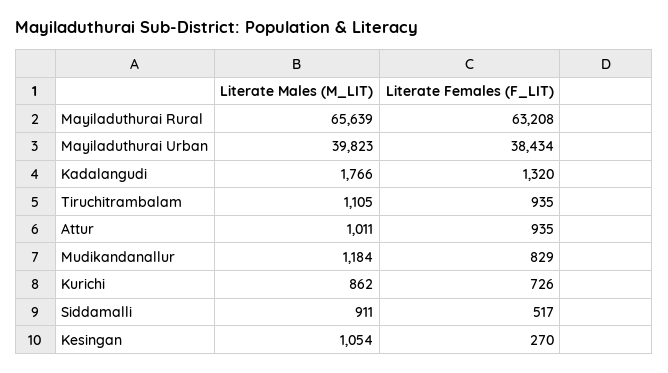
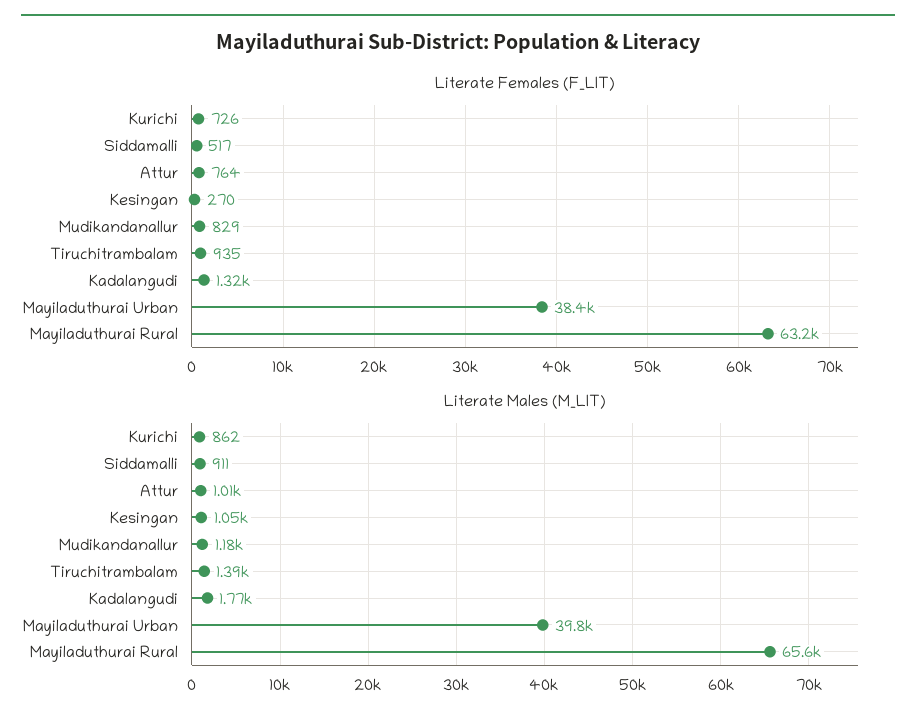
  {
    "Literate Males (M_LIT)": {
      "Mayiladuthurai Rural": 65639,
      "Mayiladuthurai Urban": 39823,
      "Kadalangudi": 1766,
-     "Tiruchitrambalam": 1105,
+     "Tiruchitrambalam": 1390,
      "Attur": 1011,
      "Mudikandanallur": 1184,
      "Kurichi": 862,
      "Siddamalli": 911,
      "Kesingan": 1054
    },
    "Literate Females (F_LIT)": {
      "Mayiladuthurai Rural": 63208,
      "Mayiladuthurai Urban": 38434,
      "Kadalangudi": 1320,
      "Tiruchitrambalam": 935,
-     "Attur": 935,
+     "Attur": 764,
      "Mudikandanallur": 829,
      "Kurichi": 726,
      "Siddamalli": 517,
      "Kesingan": 270
    }
  }

